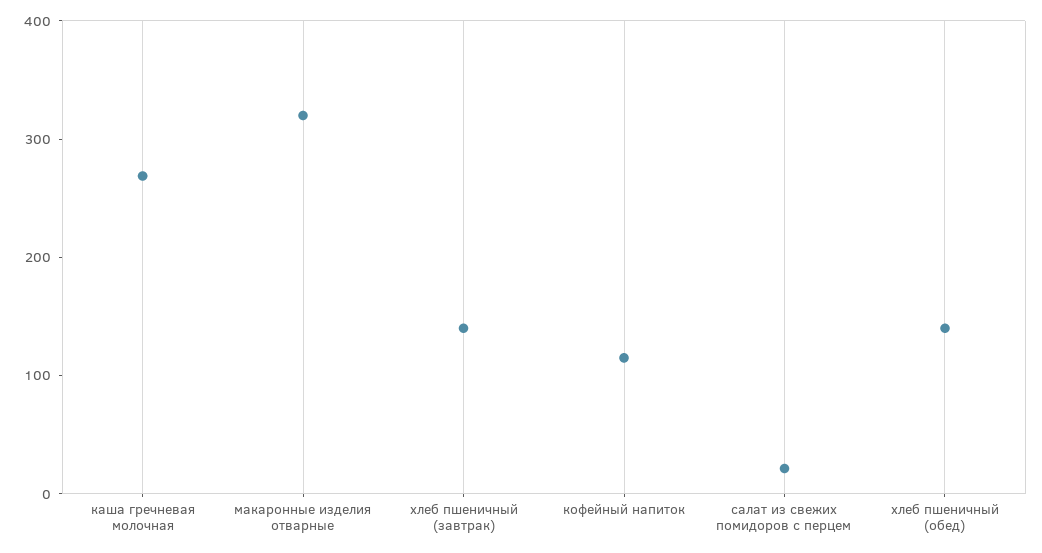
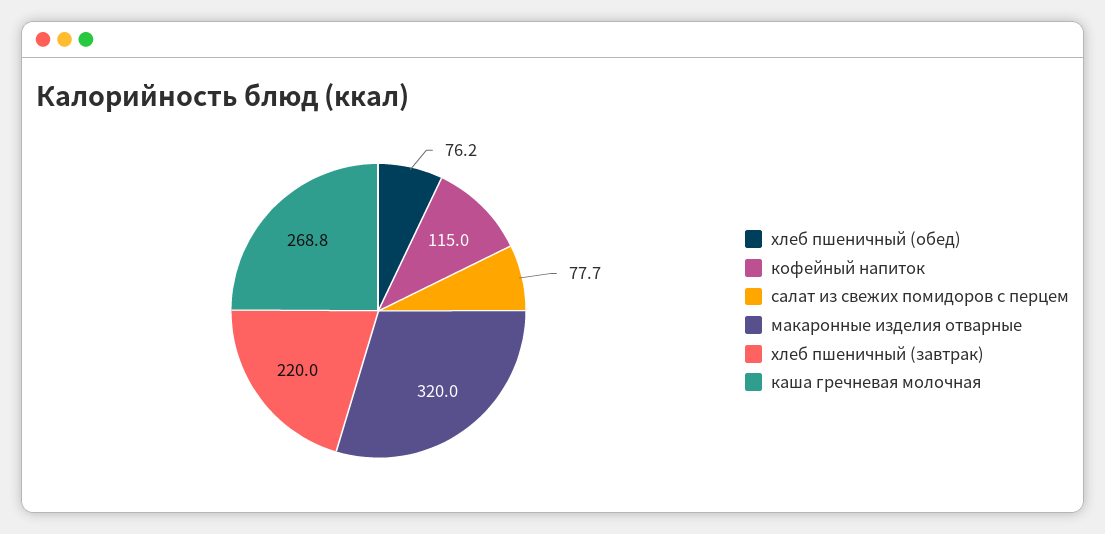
  {
    "каша гречневая молочная": 268.8,
    "макаронные изделия отварные": 320,
-   "хлеб пшеничный (завтрак)": 140,
+   "хлеб пшеничный (завтрак)": 220,
    "кофейный напиток": 115,
-   "салат из свежих помидоров с перцем": 20,
+   "салат из свежих помидоров с перцем": 77.7,
-   "хлеб пшеничный (обед)": 140
+   "хлеб пшеничный (обед)": 76.2
  }

